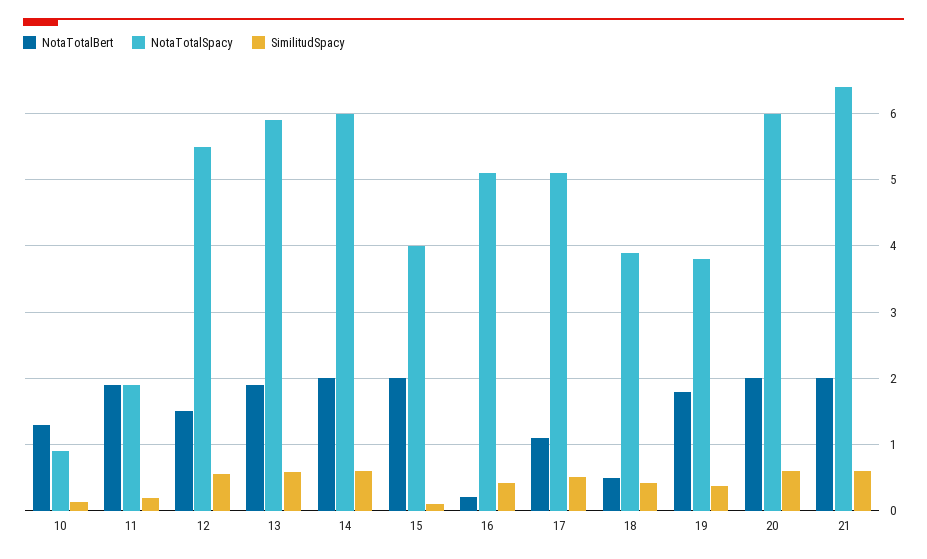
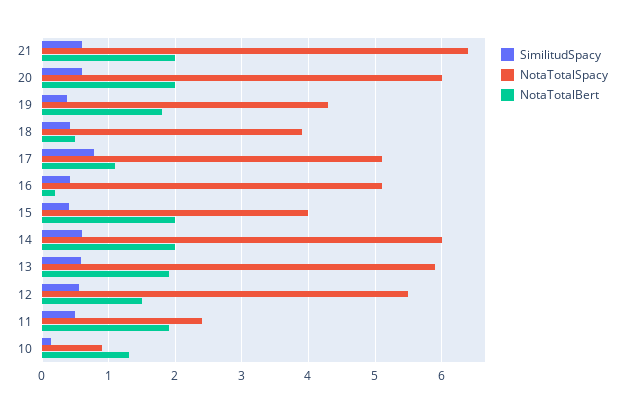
  {
    "NotaTotalBert": {
      "10": 1.3,
      "11": 1.9,
      "12": 1.5,
      "13": 1.9,
      "14": 2,
      "15": 2,
      "16": 0.2,
      "17": 1.1,
      "18": 0.5,
      "19": 1.8,
      "20": 2,
      "21": 2
    },
    "NotaTotalSpacy": {
      "10": 0.9,
-     "11": 1.9,
+     "11": 2.4,
      "12": 5.5,
      "13": 5.9,
      "14": 6,
      "15": 4,
      "16": 5.1,
      "17": 5.1,
      "18": 3.9,
-     "19": 3.8,
+     "19": 4.3,
      "20": 6,
      "21": 6.4
    },
    "SimilitudSpacy": {
      "10": 0.1,
-     "11": 0.2,
+     "11": 0.5,
      "12": 0.6,
      "13": 0.6,
      "14": 0.6,
-     "15": 0.1,
+     "15": 0.4,
      "16": 0.4,
-     "17": 0.5,
+     "17": 0.8,
      "18": 0.4,
      "19": 0.4,
      "20": 0.6,
      "21": 0.6
    }
  }

